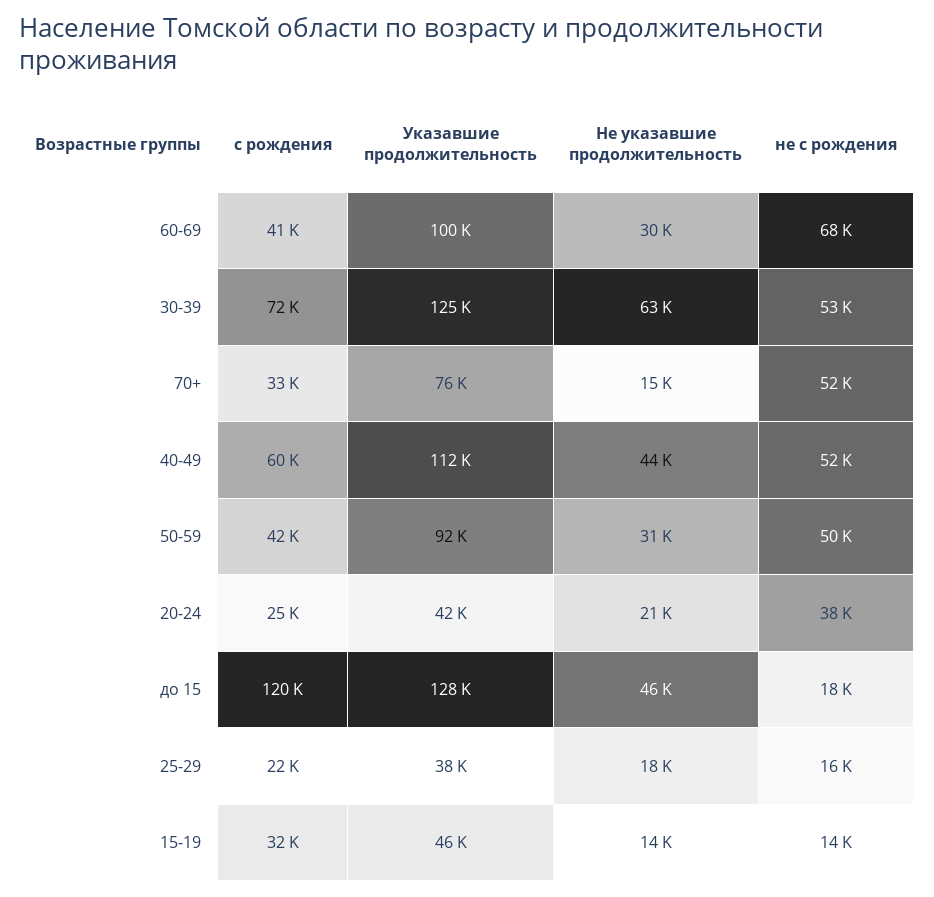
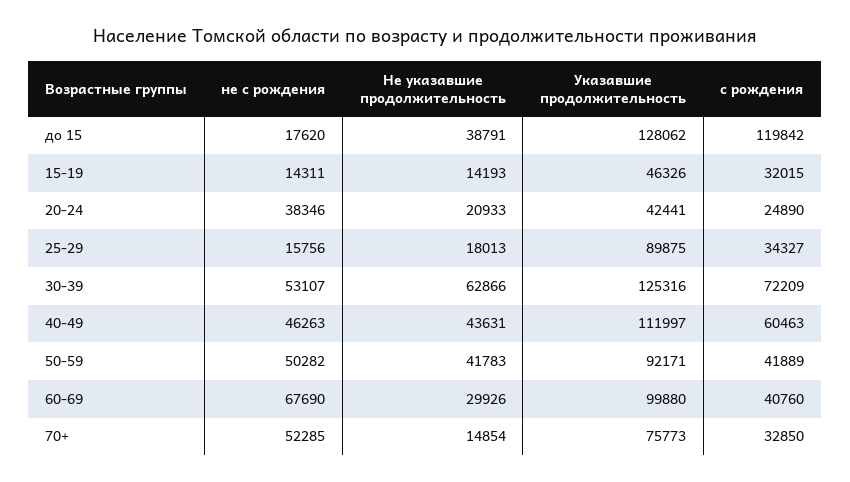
  {
    "с рождения": {
      "60-69": 40760,
      "30-39": 72209,
      "70+": 32850,
      "40-49": 60463,
      "50-59": 41889,
      "20-24": 24890,
      "до 15": 119842,
-     "25-29": 22000,
+     "25-29": 34327,
      "15-19": 32015
    },
    "Указавшие продолжительность": {
      "60-69": 99880,
      "30-39": 125316,
      "70+": 75773,
      "40-49": 111997,
      "50-59": 92171,
      "20-24": 42441,
      "до 15": 128062,
-     "25-29": 38000,
+     "25-29": 89875,
      "15-19": 46326
    },
    "Не указавшие продолжительность": {
      "60-69": 29926,
      "30-39": 62866,
      "70+": 14854,
      "40-49": 43631,
-     "50-59": 31000,
+     "50-59": 41783,
      "20-24": 20933,
-     "до 15": 46000,
+     "до 15": 38791,
      "25-29": 18013,
      "15-19": 14193
    },
    "не с рождения": {
      "60-69": 67690,
      "30-39": 53107,
      "70+": 52285,
-     "40-49": 52000,
+     "40-49": 46263,
      "50-59": 50282,
      "20-24": 38346,
      "до 15": 17620,
      "25-29": 15756,
      "15-19": 14311
    }
  }

